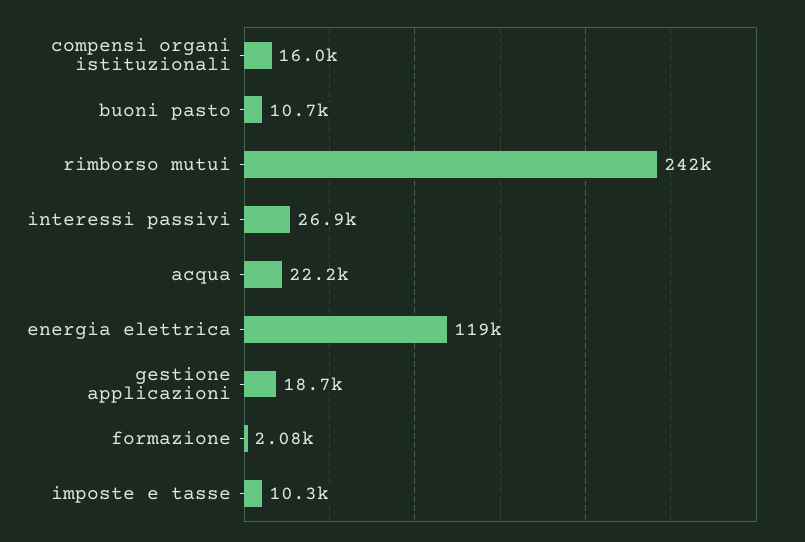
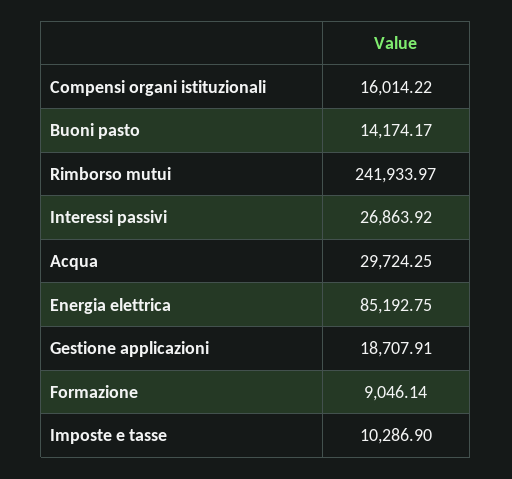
  {
    "compensi organi istituzionali": 16014.22,
-   "buoni pasto": 10700,
+   "buoni pasto": 14174.17,
    "rimborso mutui": 241933.97,
    "interessi passivi": 26863.92,
-   "acqua": 22200,
+   "acqua": 29724.25,
-   "energia elettrica": 119000,
+   "energia elettrica": 85192.75,
    "gestione applicazioni": 18707.91,
-   "formazione": 2080,
+   "formazione": 9046.14,
    "imposte e tasse": 10286.9
  }

